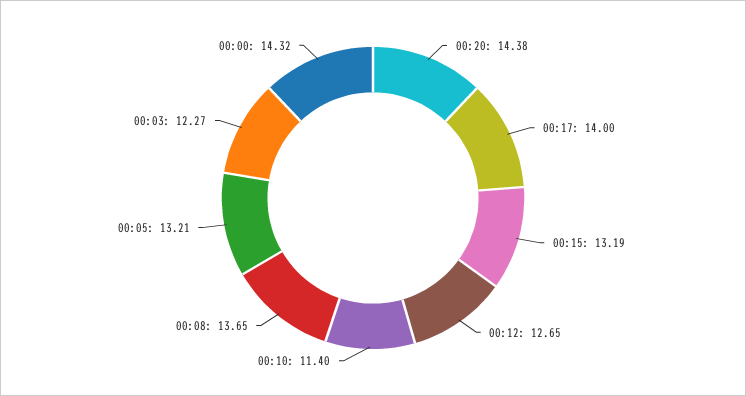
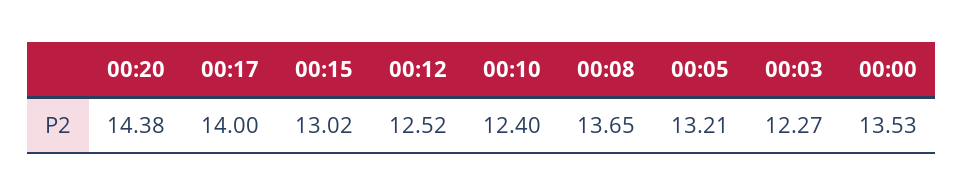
  {
    "00:20": 14.38,
    "00:17": 14,
-   "00:15": 13.19,
+   "00:15": 13.02,
-   "00:12": 12.65,
+   "00:12": 12.52,
-   "00:10": 11.4,
+   "00:10": 12.4,
    "00:08": 13.65,
    "00:05": 13.21,
    "00:03": 12.27,
-   "00:00": 14.32
+   "00:00": 13.53
  }

